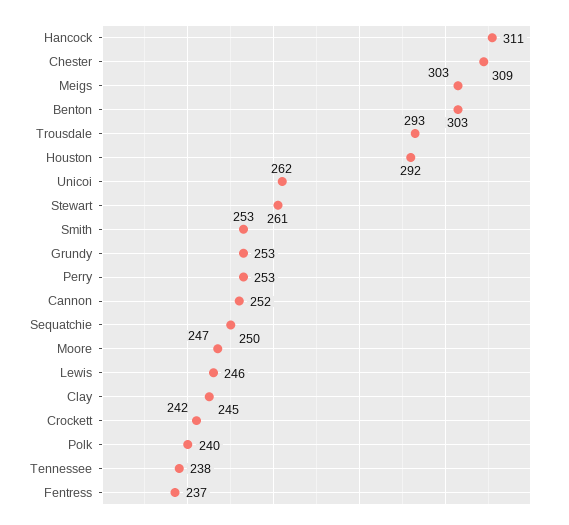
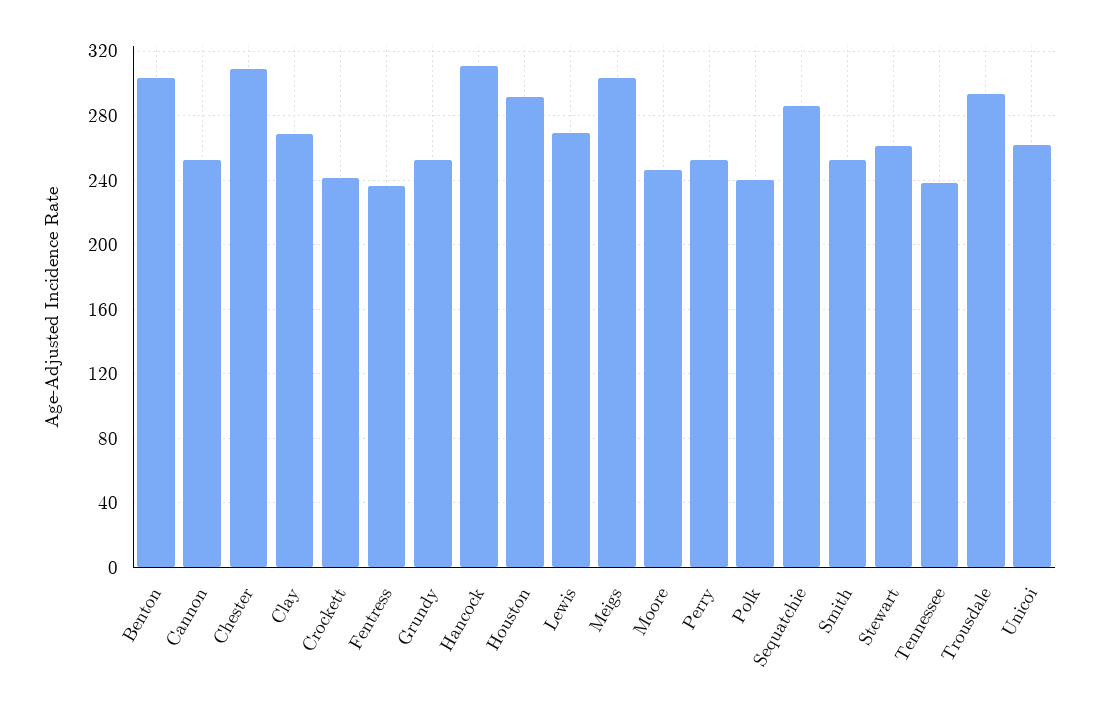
  {
    "Hancock": 311,
    "Chester": 309,
    "Meigs": 303,
    "Benton": 303,
    "Trousdale": 293,
    "Houston": 292,
    "Unicoi": 262,
    "Stewart": 261,
    "Smith": 253,
    "Grundy": 253,
    "Perry": 253,
    "Cannon": 252,
-   "Sequatchie": 250,
+   "Sequatchie": 285,
    "Moore": 247,
-   "Lewis": 246,
+   "Lewis": 270,
-   "Clay": 245,
+   "Clay": 270,
    "Crockett": 242,
    "Polk": 240,
    "Tennessee": 238,
    "Fentress": 237
  }

